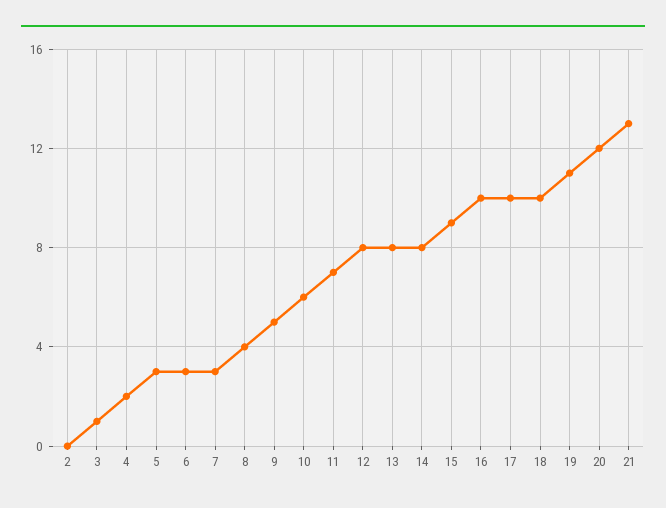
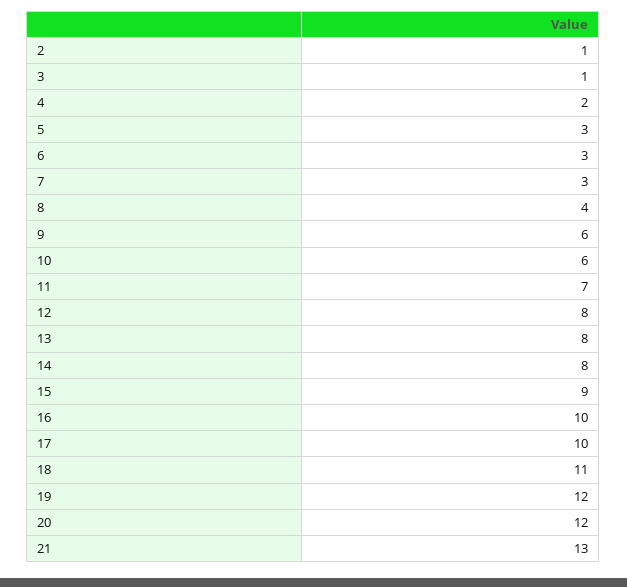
  {
-   "2": 0,
+   "2": 1,
    "3": 1,
    "4": 2,
    "5": 3,
    "6": 3,
    "7": 3,
    "8": 4,
-   "9": 5,
+   "9": 6,
    "10": 6,
    "11": 7,
    "12": 8,
    "13": 8,
    "14": 8,
    "15": 9,
    "16": 10,
    "17": 10,
-   "18": 10,
+   "18": 11,
-   "19": 11,
+   "19": 12,
    "20": 12,
    "21": 13
  }

